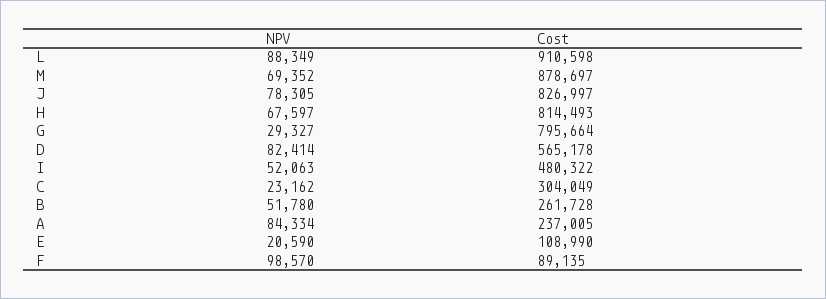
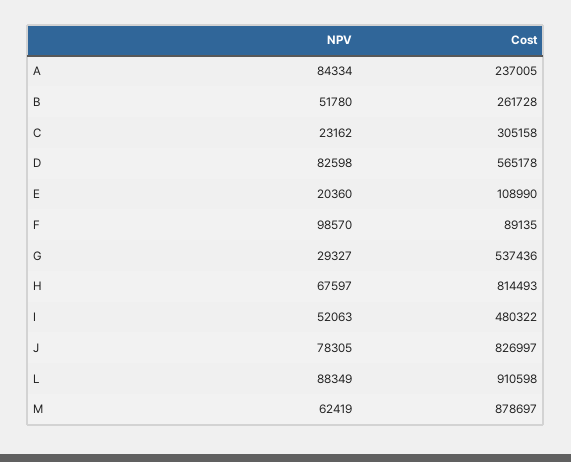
  {
    "NPV": {
      "L": 88349,
-     "M": 69352,
+     "M": 62419,
      "J": 78305,
      "H": 67597,
      "G": 29327,
-     "D": 82414,
+     "D": 82598,
      "I": 52063,
      "C": 23162,
      "B": 51780,
      "A": 84334,
-     "E": 20590,
+     "E": 20360,
      "F": 98570
    },
    "Cost": {
      "L": 910598,
      "M": 878697,
      "J": 826997,
      "H": 814493,
-     "G": 795664,
+     "G": 537436,
      "D": 565178,
      "I": 480322,
-     "C": 304049,
+     "C": 305158,
      "B": 261728,
      "A": 237005,
      "E": 108990,
      "F": 89135
    }
  }

